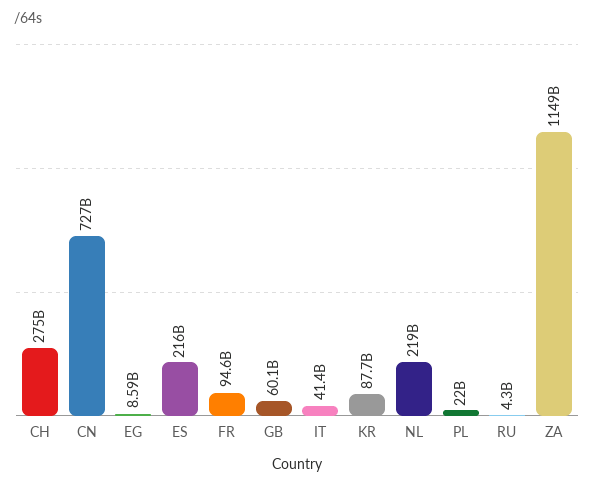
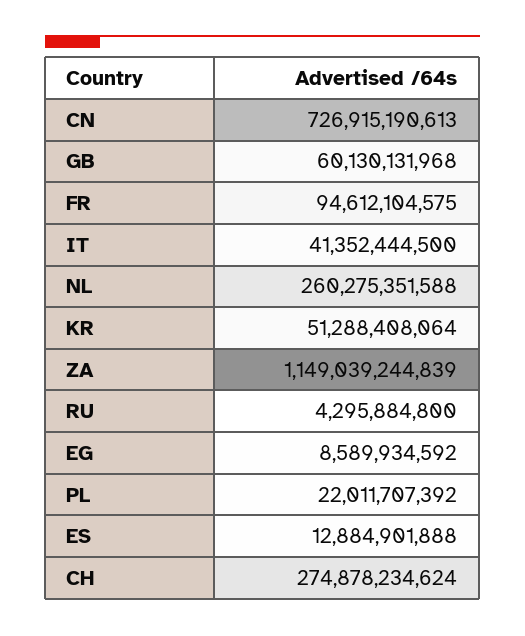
  {
    "CH": 274878234624,
    "CN": 726915190613,
    "EG": 8589934592,
-   "ES": 216000000000,
+   "ES": 12884901888,
    "FR": 94612104575,
    "GB": 60130131968,
    "IT": 41352444500,
-   "KR": 87700000000,
+   "KR": 51288408064,
-   "NL": 219000000000,
+   "NL": 260275351588,
    "PL": 22011707392,
    "RU": 4295884800,
    "ZA": 1149039244839
  }

